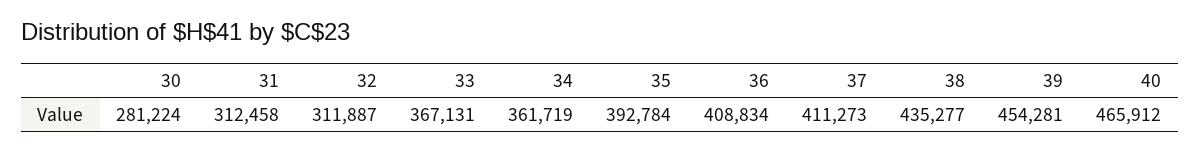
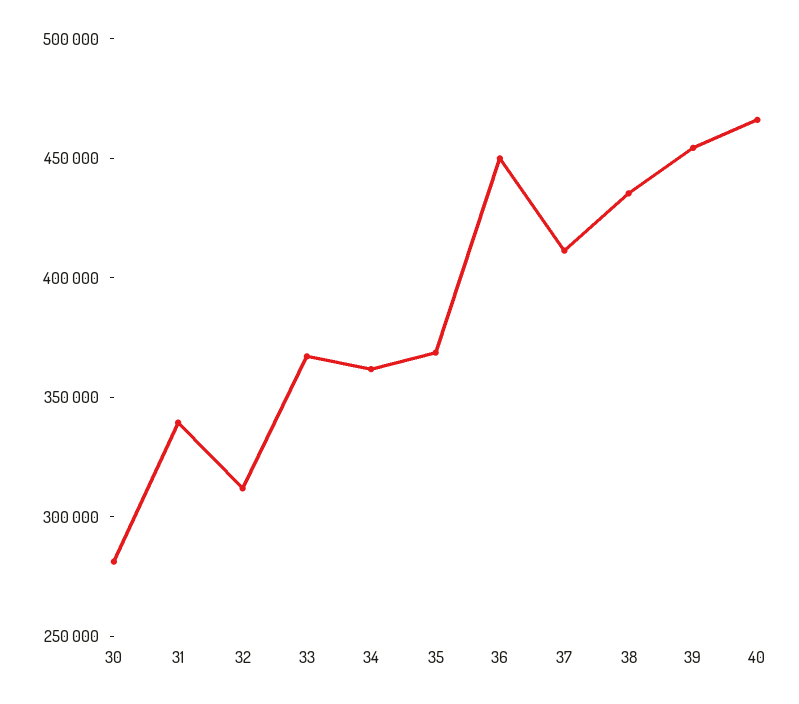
  {
    "30": 281224,
-   "31": 312458,
+   "31": 340000,
    "32": 311887,
    "33": 367131,
    "34": 361719,
-   "35": 392784,
+   "35": 370000,
-   "36": 408834,
+   "36": 450000,
    "37": 411273,
    "38": 435277,
    "39": 454281,
    "40": 465912
  }

